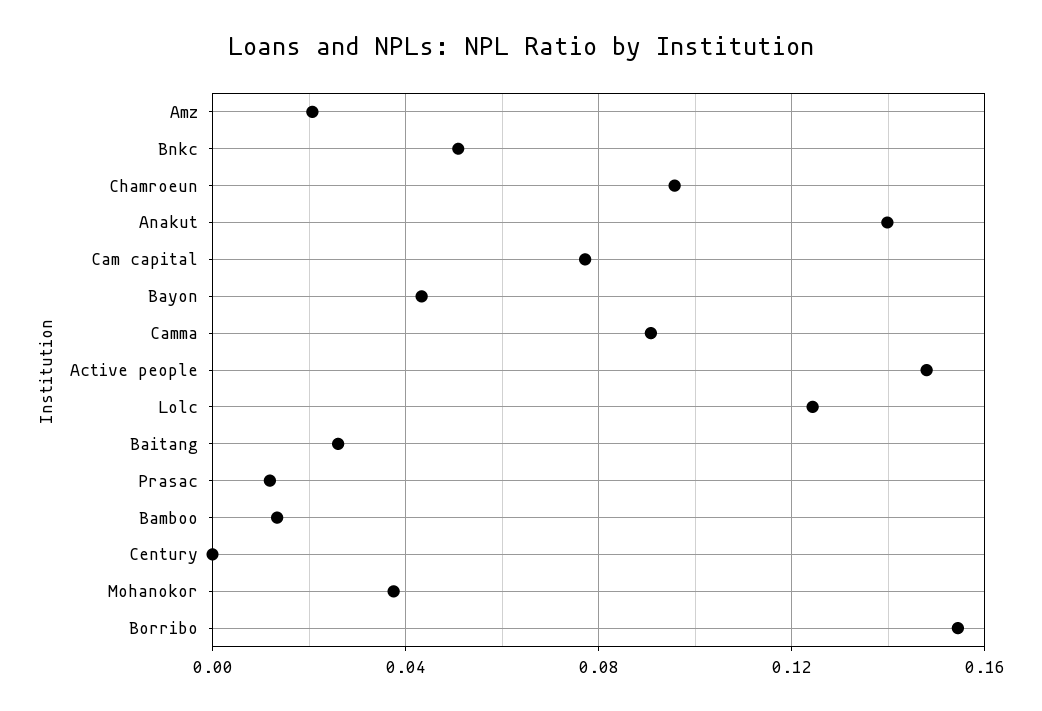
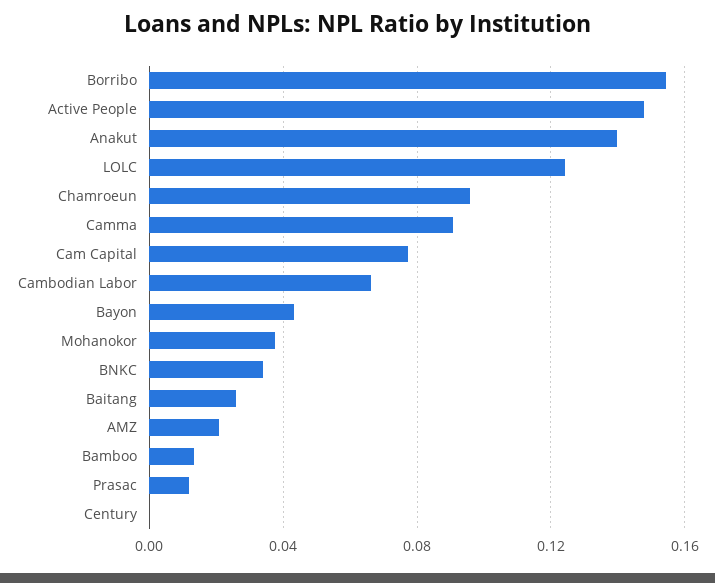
  {
    "Amz": 0.02,
-   "Bnkc": 0.05,
+   "Bnkc": 0.035,
    "Chamroeun": 0.095,
    "Anakut": 0.14,
    "Cam capital": 0.075,
    "Bayon": 0.045,
    "Camma": 0.09,
    "Active people": 0.15,
    "Lolc": 0.125,
    "Baitang": 0.025,
    "Prasac": 0.01,
    "Bamboo": 0.015,
    "Century": 0,
    "Mohanokor": 0.04,
-   "Borribo": 0.155
+   "Borribo": 0.155,
+   "Cambodian Labor": 0.065
  }

